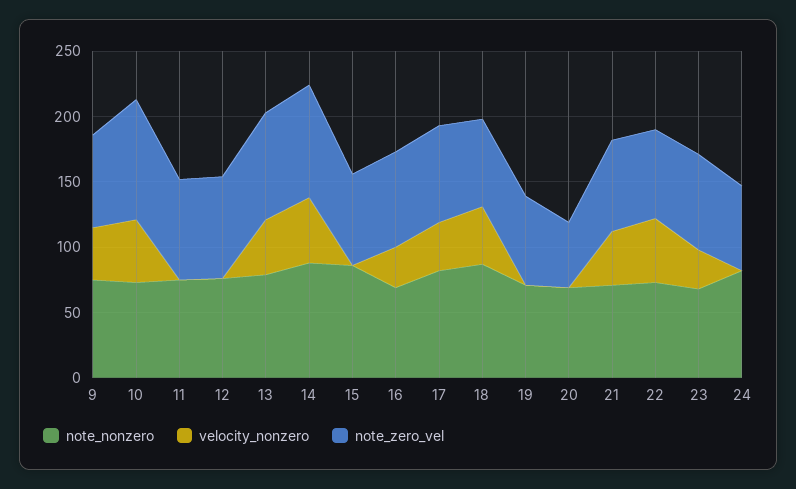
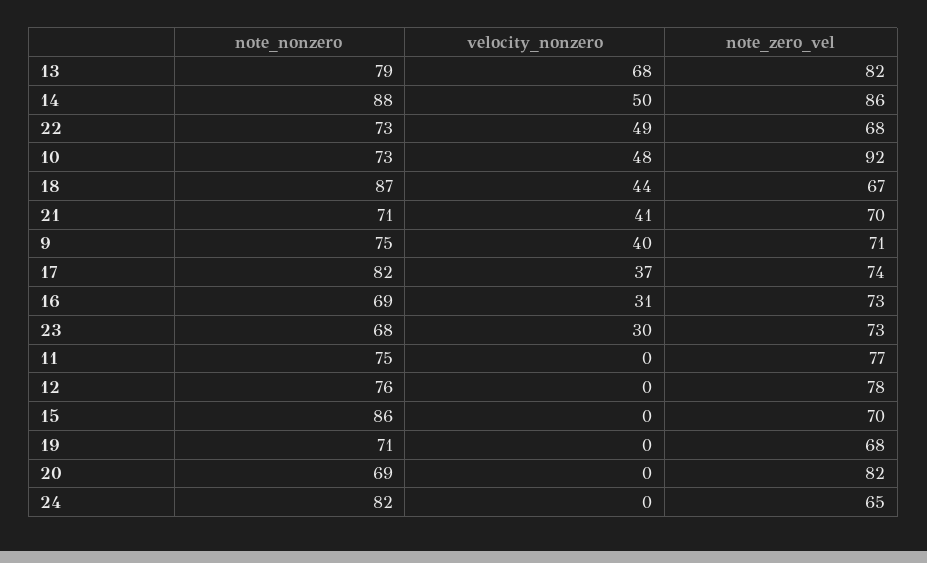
  {
    "note_nonzero": {
      "9": 75,
      "10": 73,
      "11": 75,
      "12": 76,
      "13": 79,
      "14": 88,
      "15": 86,
      "16": 69,
      "17": 82,
      "18": 87,
      "19": 71,
      "20": 69,
      "21": 71,
      "22": 73,
      "23": 68,
      "24": 82
    },
    "velocity_nonzero": {
      "9": 40,
      "10": 48,
      "11": 0,
      "12": 0,
-     "13": 40,
+     "13": 68,
      "14": 50,
      "15": 0,
      "16": 31,
      "17": 37,
      "18": 44,
      "19": 0,
      "20": 0,
      "21": 41,
      "22": 49,
      "23": 30,
      "24": 0
    },
    "note_zero_vel": {
      "9": 71,
      "10": 92,
      "11": 77,
      "12": 78,
      "13": 82,
      "14": 86,
      "15": 70,
      "16": 73,
      "17": 74,
      "18": 67,
      "19": 68,
-     "20": 50,
+     "20": 82,
      "21": 70,
      "22": 68,
      "23": 73,
      "24": 65
    }
  }

